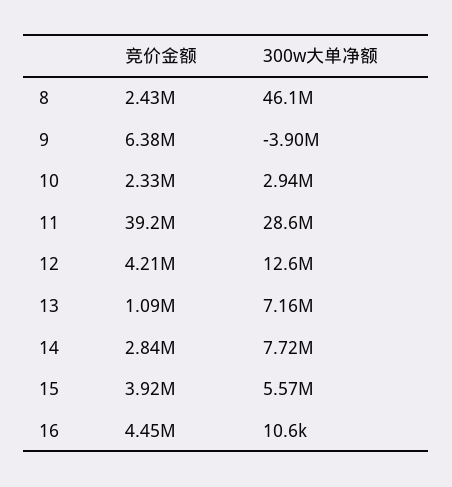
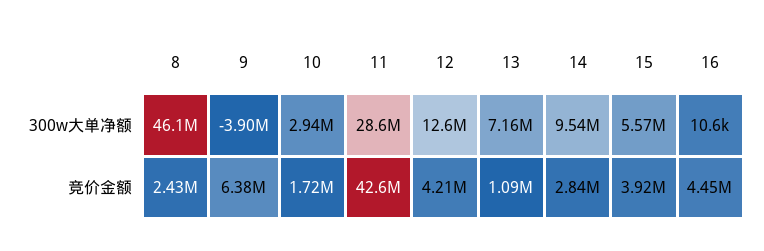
  {
    "竞价金额": {
      "8": 2430000,
      "9": 6380000,
-     "10": 2330000,
+     "10": 1720000,
-     "11": 39200000,
+     "11": 42600000,
      "12": 4210000,
      "13": 1090000,
      "14": 2840000,
      "15": 3920000,
      "16": 4450000
    },
    "300w大单净额": {
      "8": 46100000,
      "9": -3900000,
      "10": 2940000,
      "11": 28600000,
      "12": 12600000,
      "13": 7160000,
-     "14": 7720000,
+     "14": 9540000,
      "15": 5570000,
      "16": 10600
    }
  }

